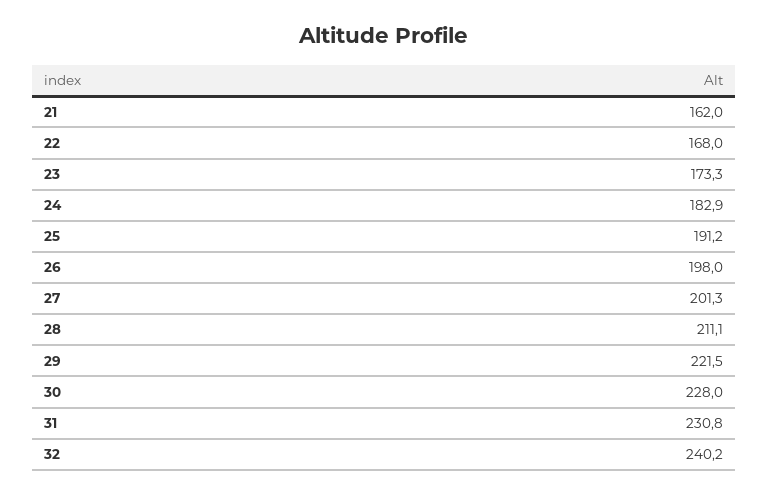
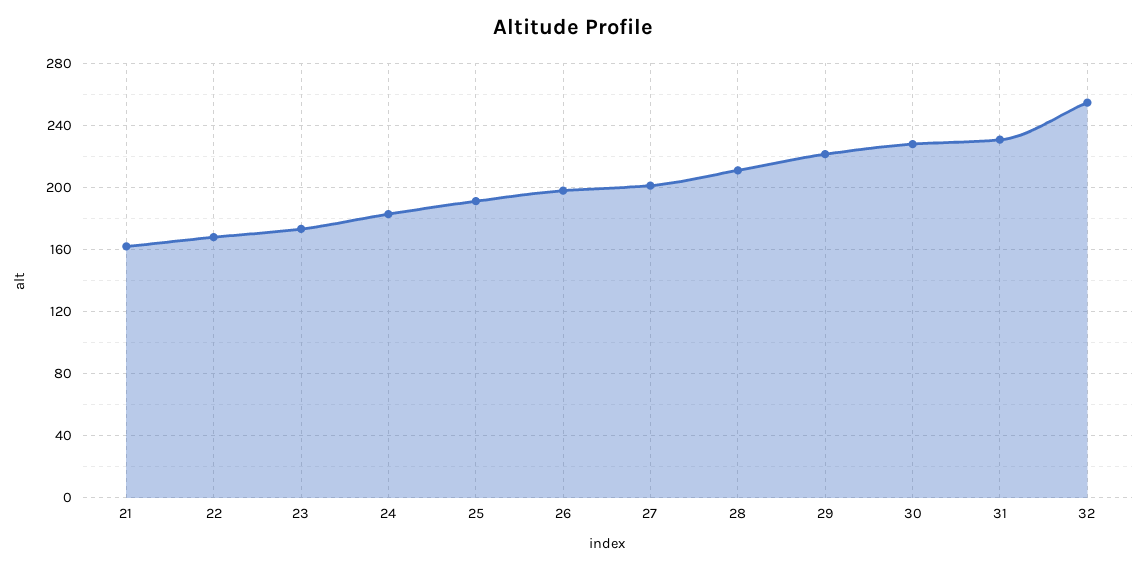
  {
    "21": 162,
    "22": 168,
    "23": 173.3,
    "24": 182.9,
    "25": 191.2,
    "26": 198,
    "27": 201.3,
    "28": 211.1,
    "29": 221.5,
    "30": 228,
    "31": 230.8,
-   "32": 240.2
+   "32": 255
  }

